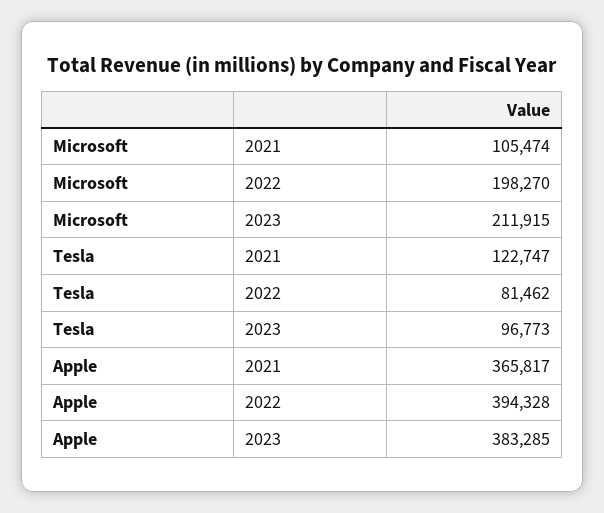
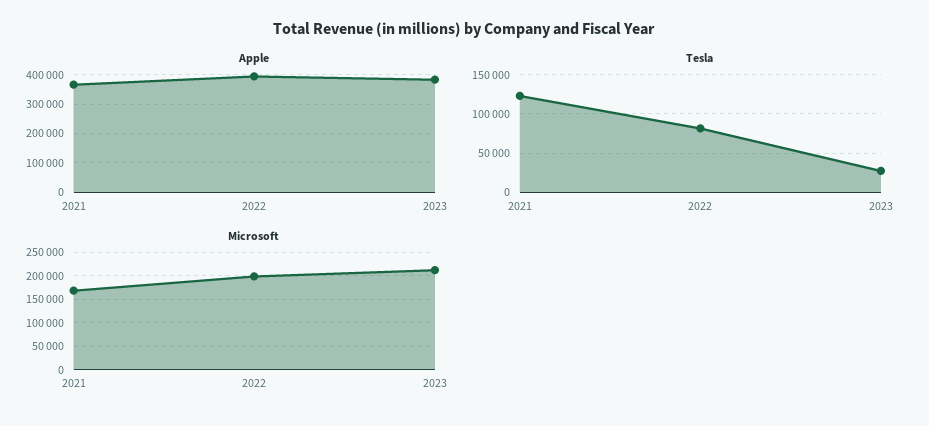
  {
    "Microsoft": {
-     "2021": 105474,
+     "2021": 175000,
      "2022": 198270,
      "2023": 211915
    },
    "Tesla": {
      "2021": 122747,
      "2022": 81462,
-     "2023": 96773
+     "2023": 30000
    },
    "Apple": {
      "2021": 365817,
      "2022": 394328,
      "2023": 383285
    }
  }

